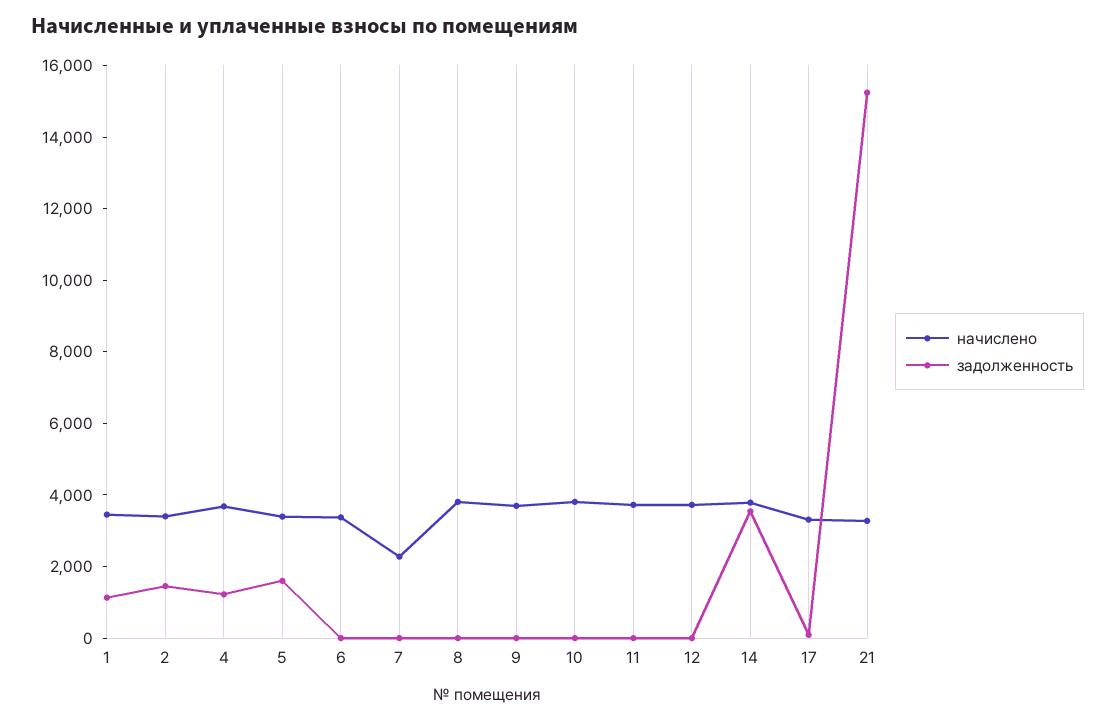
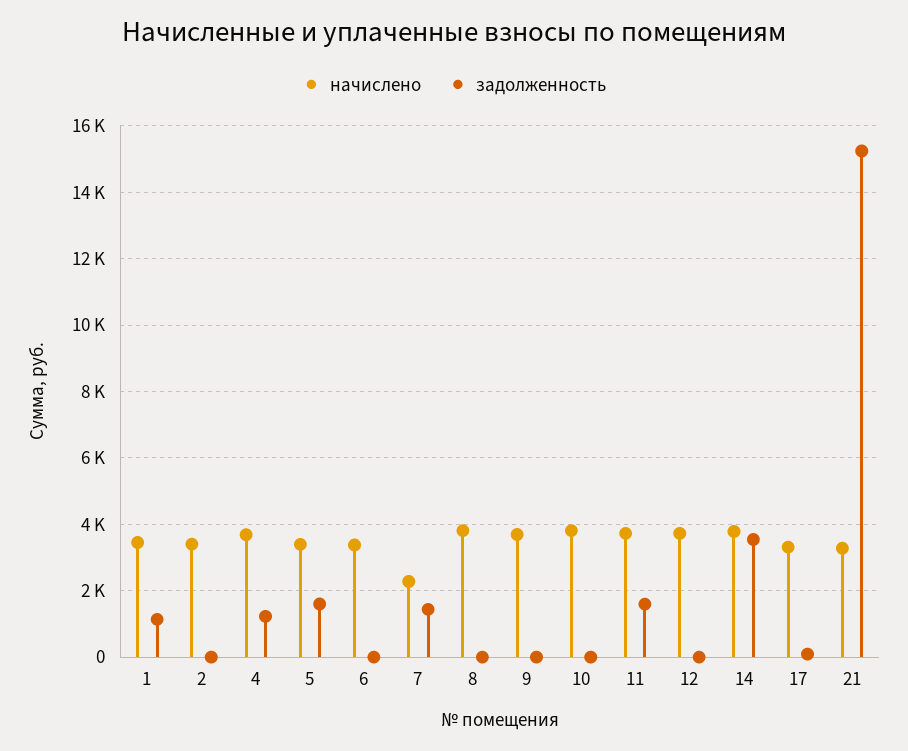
  {
    "начислено": {
      "1": 3400,
      "2": 3400,
      "4": 3600,
      "5": 3400,
      "6": 3400,
      "7": 2200,
      "8": 3800,
      "9": 3600,
      "10": 3800,
      "11": 3800,
      "12": 3800,
      "14": 3800,
      "17": 3400,
      "21": 3200
    },
    "задолженность": {
      "1": 1200,
-     "2": 1500,
+     "2": 0,
      "4": 1200,
      "5": 1600,
      "6": 0,
-     "7": 0,
+     "7": 1400,
      "8": 0,
      "9": 0,
      "10": 0,
-     "11": 0,
+     "11": 1600,
      "12": 0,
      "14": 3600,
      "17": 0,
      "21": 15200
    }
  }

